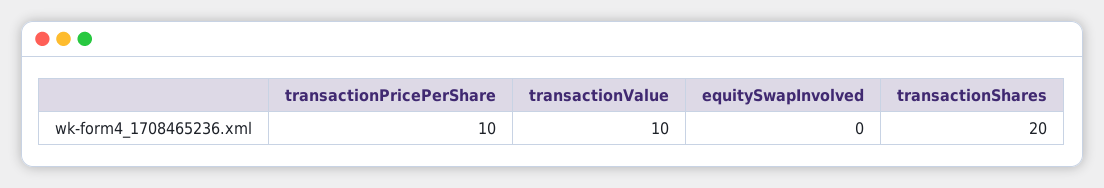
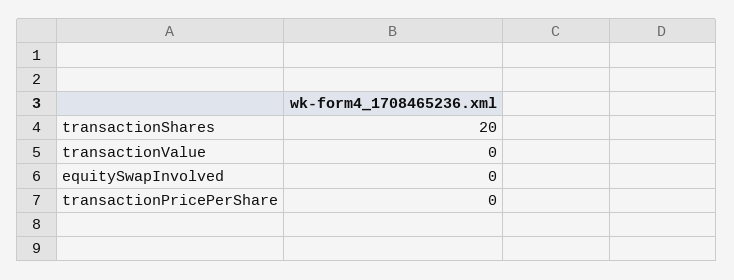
  {
-   "transactionPricePerShare": 10,
+   "transactionPricePerShare": 0,
-   "transactionValue": 10,
+   "transactionValue": 0,
    "equitySwapInvolved": 0,
    "transactionShares": 20
  }

